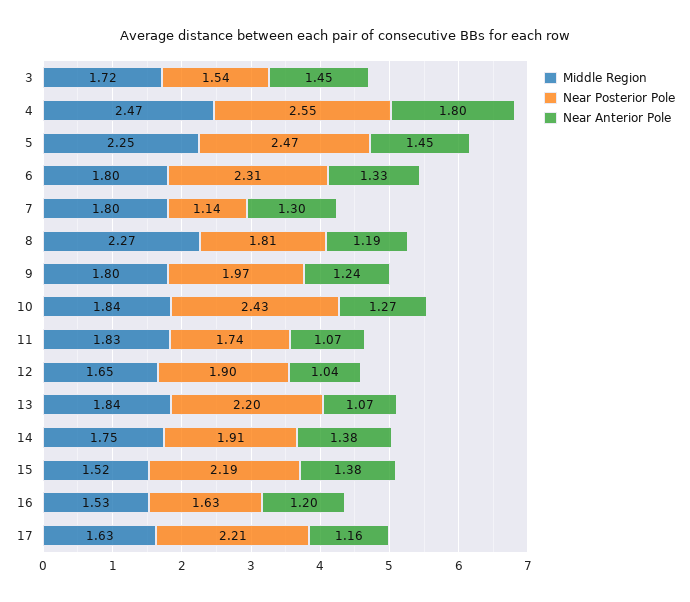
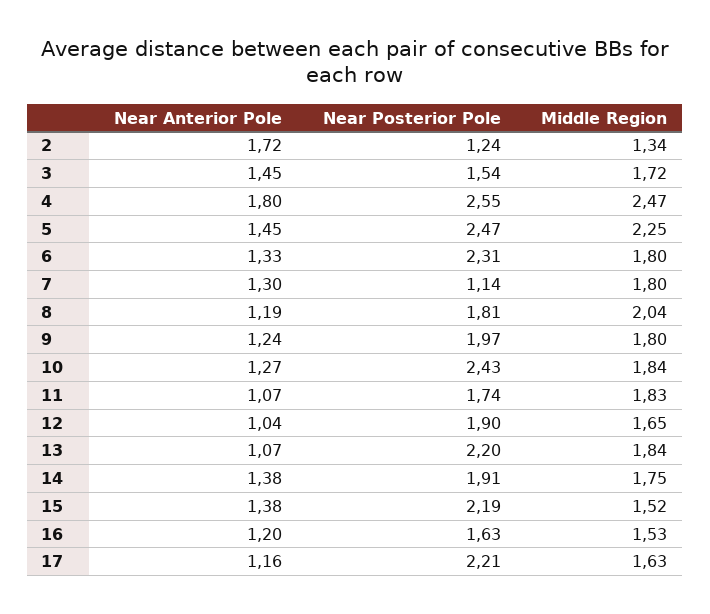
  {
    "Middle Region": {
      "3": 1.72,
      "4": 2.47,
      "5": 2.25,
      "6": 1.8,
      "7": 1.8,
-     "8": 2.27,
+     "8": 2.04,
      "9": 1.8,
      "10": 1.84,
      "11": 1.83,
      "12": 1.65,
      "13": 1.84,
      "14": 1.75,
      "15": 1.52,
      "16": 1.53,
-     "17": 1.63
+     "17": 1.63,
+     "2": 1.34
    },
    "Near Posterior Pole": {
      "3": 1.54,
      "4": 2.55,
      "5": 2.47,
      "6": 2.31,
      "7": 1.14,
      "8": 1.81,
      "9": 1.97,
      "10": 2.43,
      "11": 1.74,
      "12": 1.9,
      "13": 2.2,
      "14": 1.91,
      "15": 2.19,
      "16": 1.63,
-     "17": 2.21
+     "17": 2.21,
+     "2": 1.24
    },
    "Near Anterior Pole": {
      "3": 1.45,
      "4": 1.8,
      "5": 1.45,
      "6": 1.33,
      "7": 1.3,
      "8": 1.19,
      "9": 1.24,
      "10": 1.27,
      "11": 1.07,
      "12": 1.04,
      "13": 1.07,
      "14": 1.38,
      "15": 1.38,
      "16": 1.2,
-     "17": 1.16
+     "17": 1.16,
+     "2": 1.72
    }
  }

